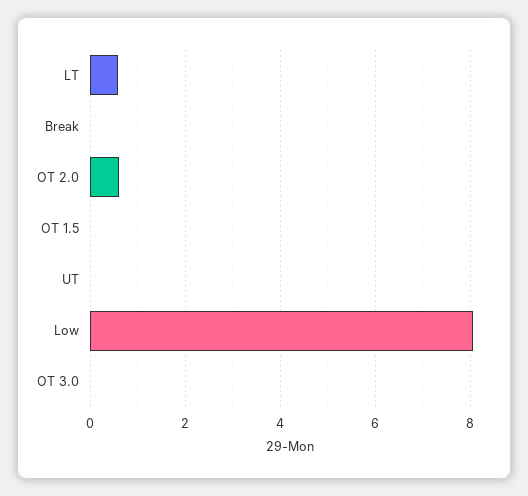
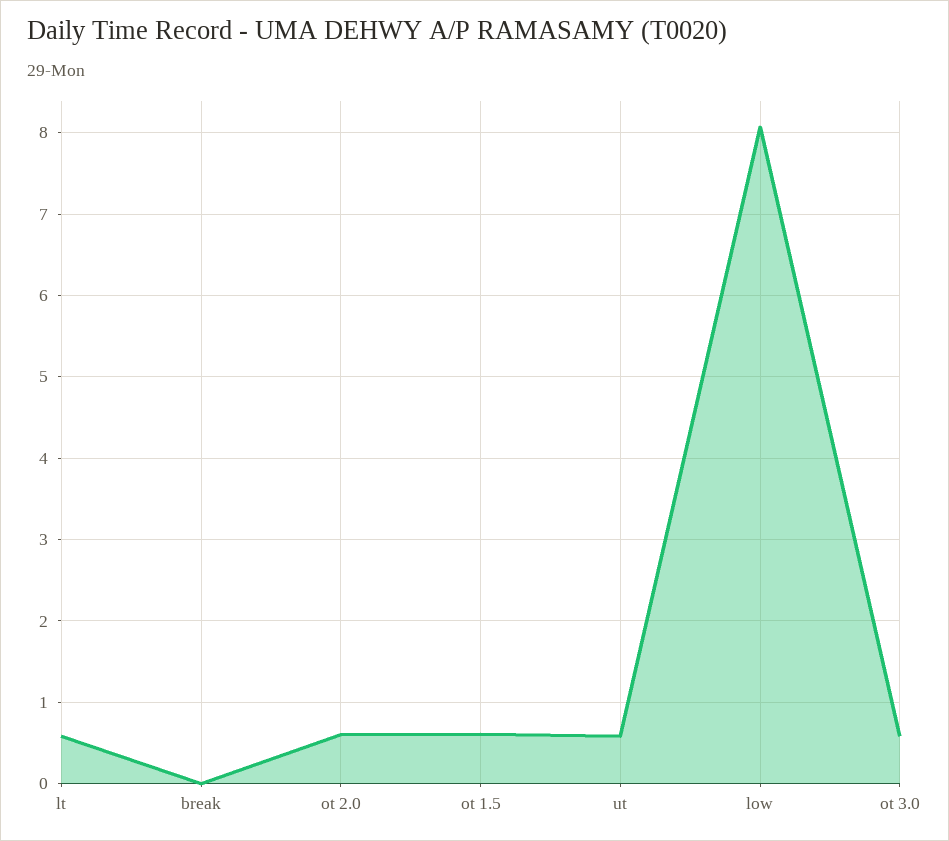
  {
    "LT": 0.6,
    "Break": 0,
    "OT 2.0": 0.6,
-   "OT 1.5": 0,
+   "OT 1.5": 0.6,
-   "UT": 0,
+   "UT": 0.6,
    "Low": 8.1,
-   "OT 3.0": 0
+   "OT 3.0": 0.6
  }

